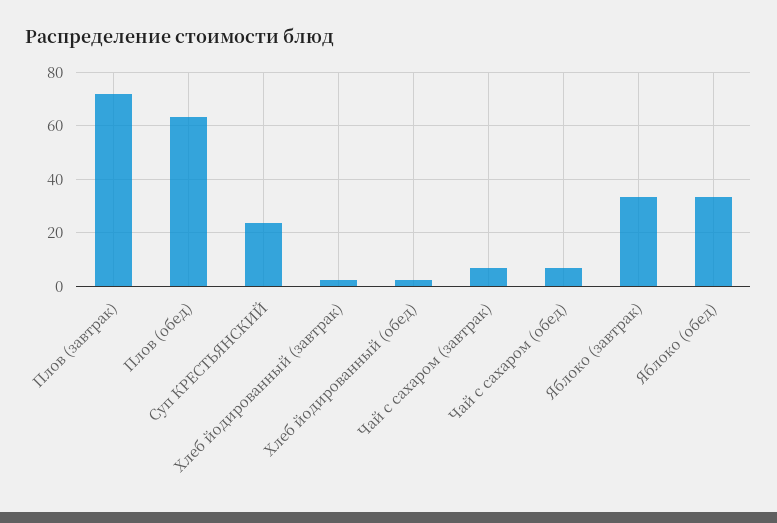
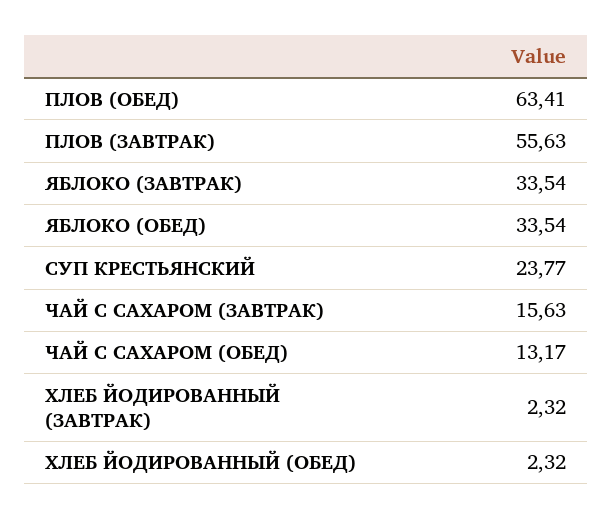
  {
-   "Плов (завтрак)": 72.5,
+   "Плов (завтрак)": 55.63,
    "Плов (обед)": 63.41,
    "Суп КРЕСТЬЯНСКИЙ": 23.77,
    "Хлеб йодированный (завтрак)": 2.32,
    "Хлеб йодированный (обед)": 2.32,
-   "Чай с сахаром (завтрак)": 7.5,
+   "Чай с сахаром (завтрак)": 15.63,
-   "Чай с сахаром (обед)": 7.5,
+   "Чай с сахаром (обед)": 13.17,
    "Яблоко (завтрак)": 33.54,
    "Яблоко (обед)": 33.54
  }

